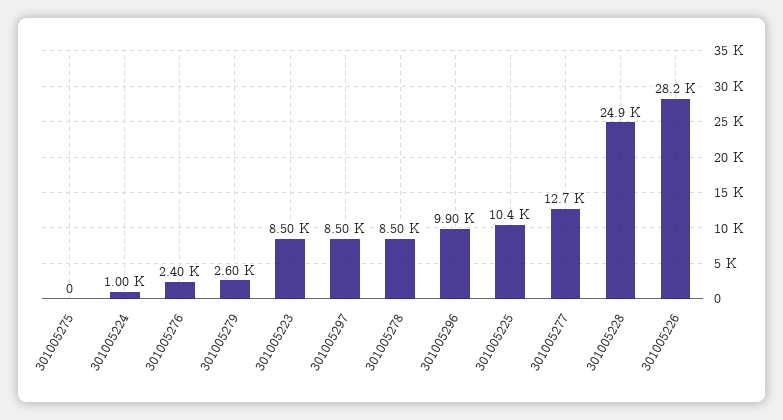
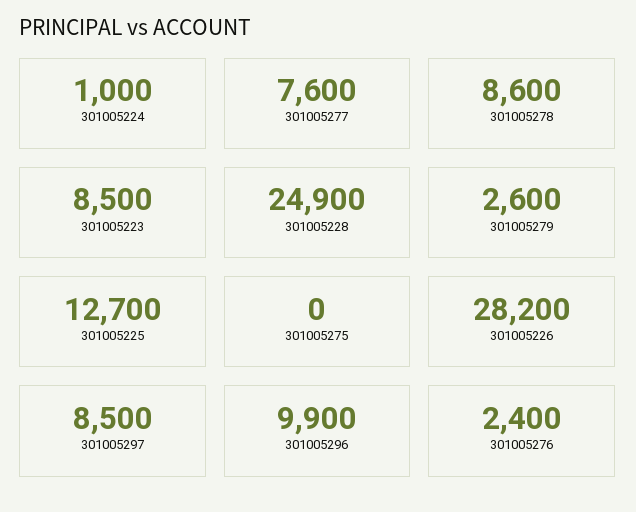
  {
    "301005275": 0,
    "301005224": 1000,
    "301005276": 2400,
    "301005279": 2600,
    "301005223": 8500,
    "301005297": 8500,
-   "301005278": 8500,
+   "301005278": 8600,
    "301005296": 9900,
-   "301005225": 10400,
+   "301005225": 12700,
-   "301005277": 12700,
+   "301005277": 7600,
    "301005228": 24900,
    "301005226": 28200
  }

